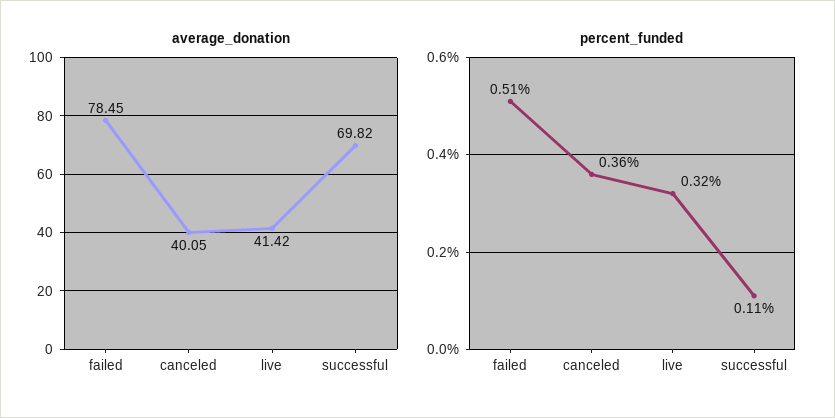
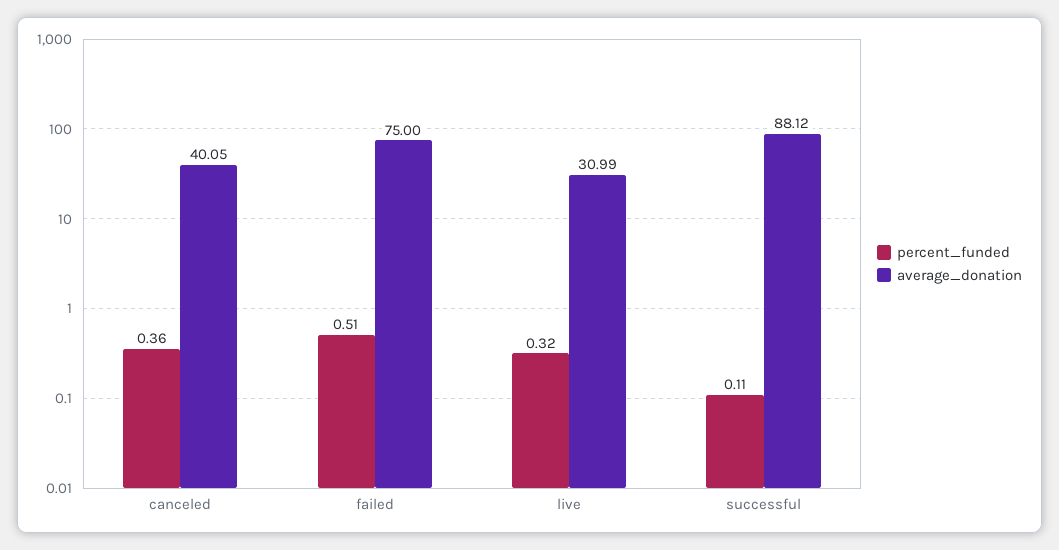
  {
    "average_donation": {
-     "failed": 78.45,
+     "failed": 75,
      "canceled": 40.05,
-     "live": 41.42,
+     "live": 30.99,
-     "successful": 69.82
+     "successful": 88.12
    },
    "percent_funded": {
      "failed": 0.51,
      "canceled": 0.36,
      "live": 0.32,
      "successful": 0.11
    }
  }

